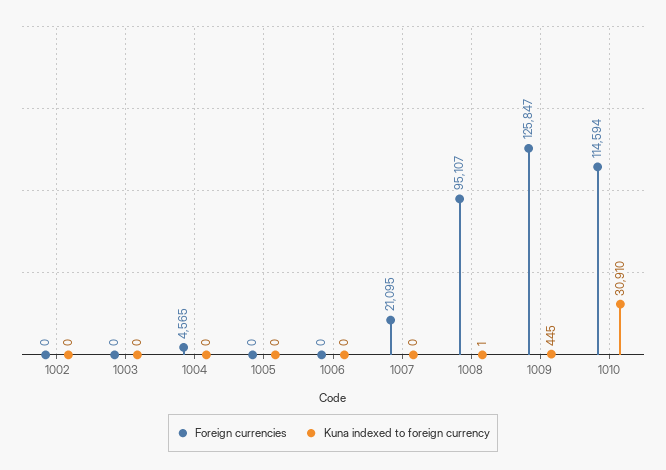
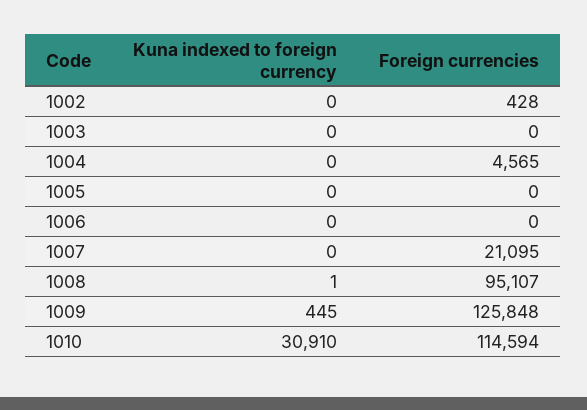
  {
    "Foreign currencies": {
-     "1002": 0,
+     "1002": 428,
      "1003": 0,
      "1004": 4565,
      "1005": 0,
      "1006": 0,
      "1007": 21095,
      "1008": 95107,
-     "1009": 125847,
+     "1009": 125848,
      "1010": 114594
    },
    "Kuna indexed to foreign currency": {
      "1002": 0,
      "1003": 0,
      "1004": 0,
      "1005": 0,
      "1006": 0,
      "1007": 0,
      "1008": 1,
      "1009": 445,
      "1010": 30910
    }
  }

